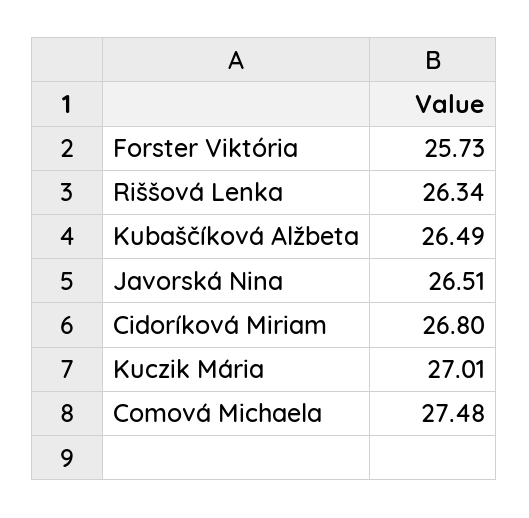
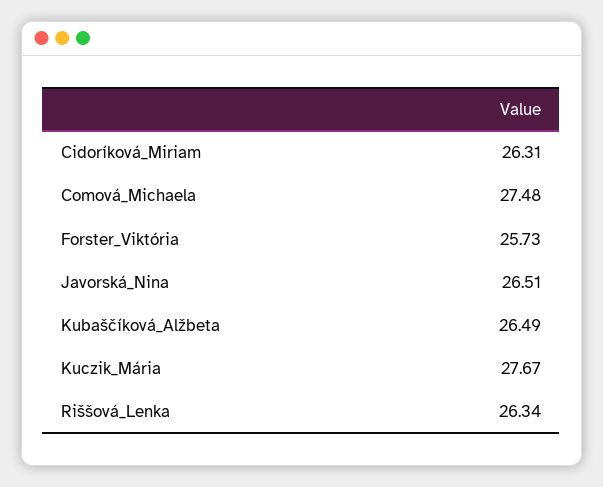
  {
    "Forster Viktória": 25.73,
    "Riššová Lenka": 26.34,
    "Kubaščíková Alžbeta": 26.49,
    "Javorská Nina": 26.51,
-   "Cidoríková Miriam": 26.8,
+   "Cidoríková Miriam": 26.31,
-   "Kuczik Mária": 27.01,
+   "Kuczik Mária": 27.67,
    "Comová Michaela": 27.48
  }

